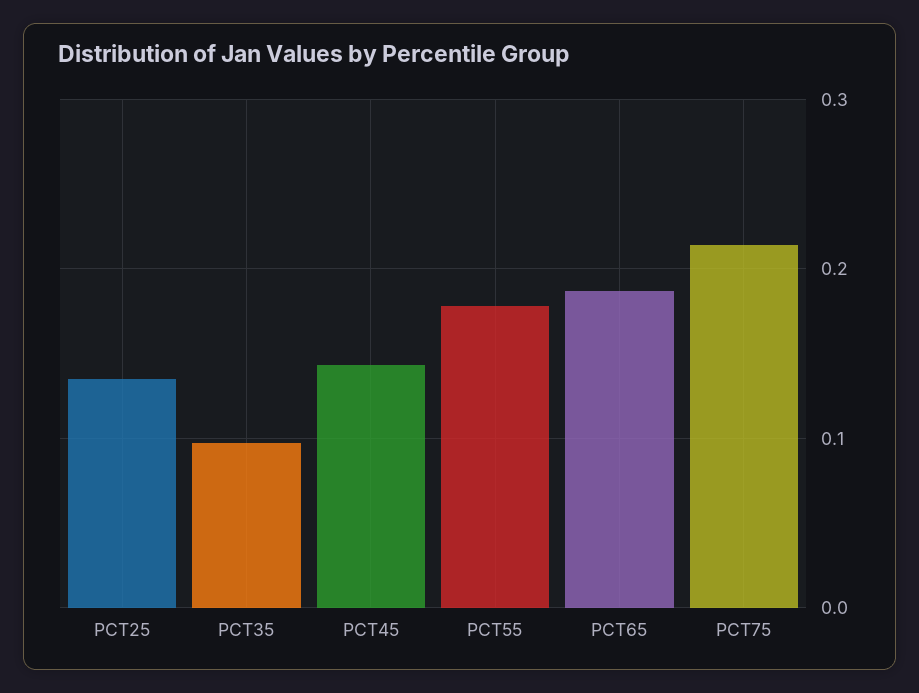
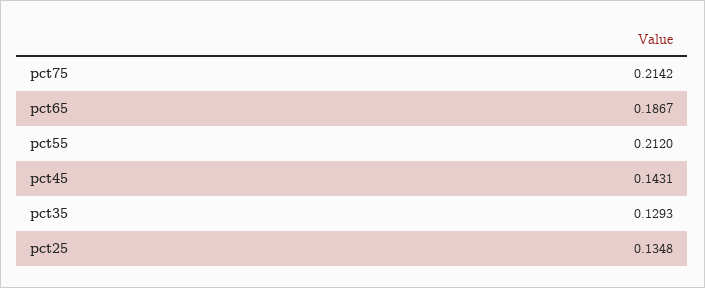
  {
    "PCT25": 0.1348,
-   "PCT35": 0.1,
+   "PCT35": 0.1293,
    "PCT45": 0.1431,
-   "PCT55": 0.18,
+   "PCT55": 0.212,
    "PCT65": 0.1867,
    "PCT75": 0.2142
  }

